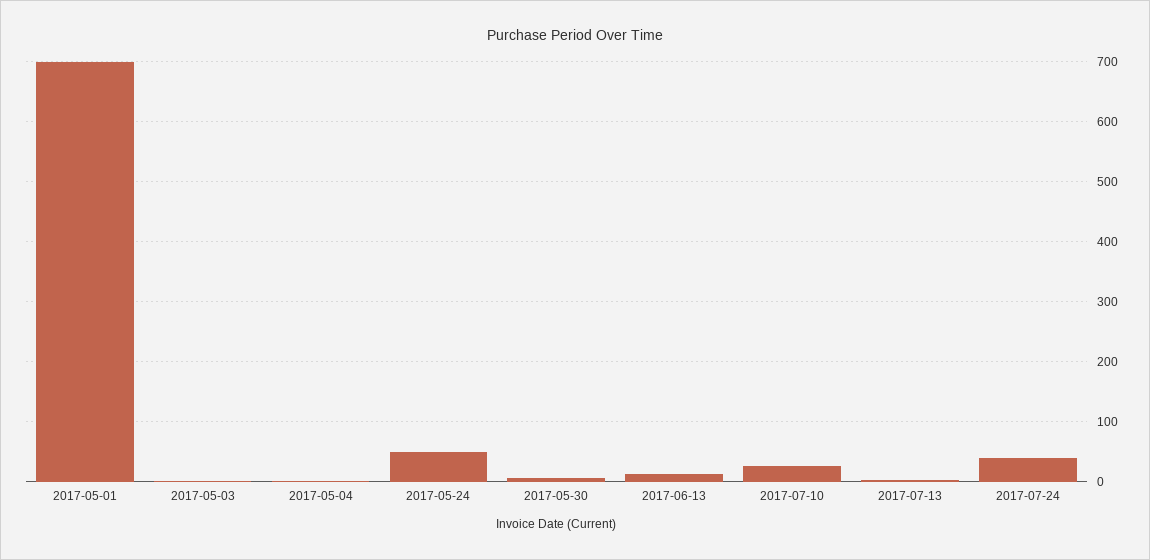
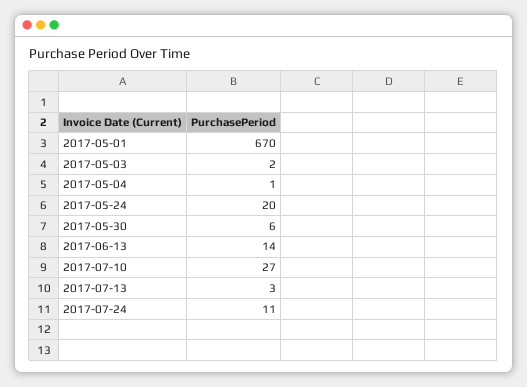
  {
-   "2017-05-01": 700,
+   "2017-05-01": 670,
    "2017-05-03": 2,
    "2017-05-04": 1,
-   "2017-05-24": 50,
+   "2017-05-24": 20,
    "2017-05-30": 6,
    "2017-06-13": 14,
    "2017-07-10": 27,
    "2017-07-13": 3,
-   "2017-07-24": 40
+   "2017-07-24": 11
  }

